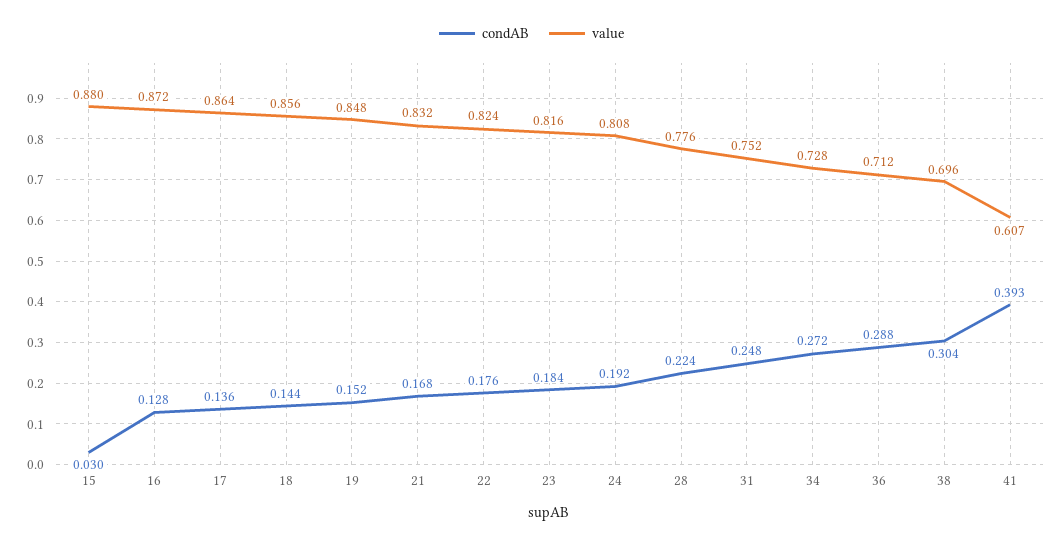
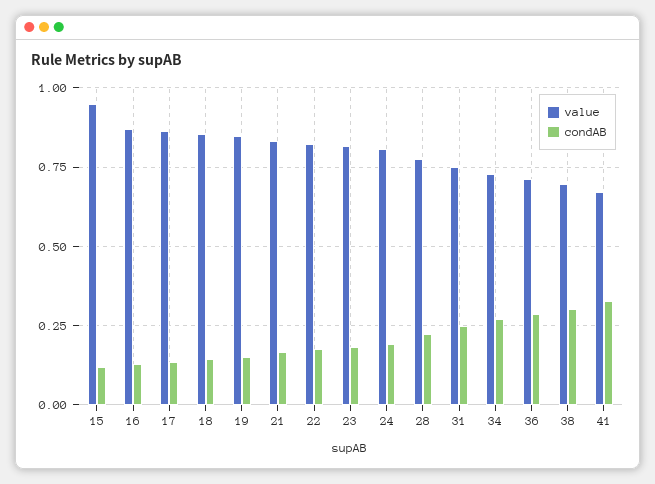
  {
    "condAB": {
-     "15": 0.03,
+     "15": 0.125,
      "16": 0.128,
      "17": 0.136,
      "18": 0.144,
      "19": 0.152,
      "21": 0.168,
      "22": 0.176,
      "23": 0.184,
      "24": 0.192,
      "28": 0.224,
      "31": 0.248,
      "34": 0.272,
      "36": 0.288,
      "38": 0.304,
-     "41": 0.393
+     "41": 0.325
    },
    "value": {
-     "15": 0.88,
+     "15": 0.95,
      "16": 0.872,
      "17": 0.864,
      "18": 0.856,
      "19": 0.848,
      "21": 0.832,
      "22": 0.824,
      "23": 0.816,
      "24": 0.808,
      "28": 0.776,
      "31": 0.752,
      "34": 0.728,
      "36": 0.712,
      "38": 0.696,
-     "41": 0.607
+     "41": 0.675
    }
  }

